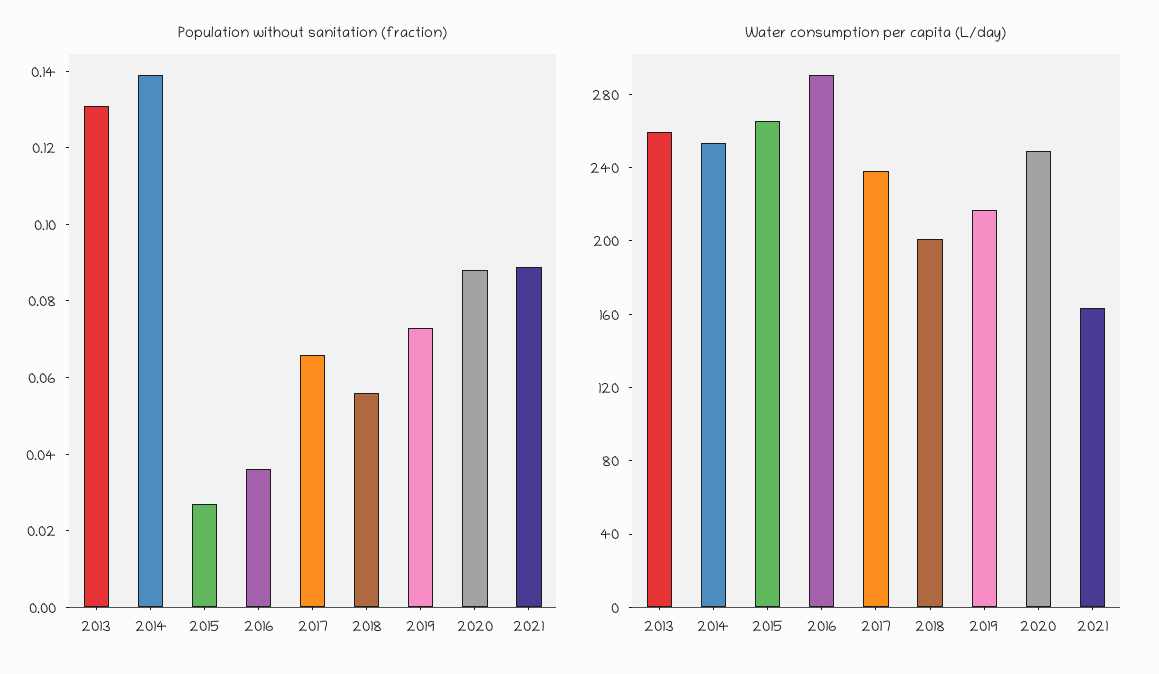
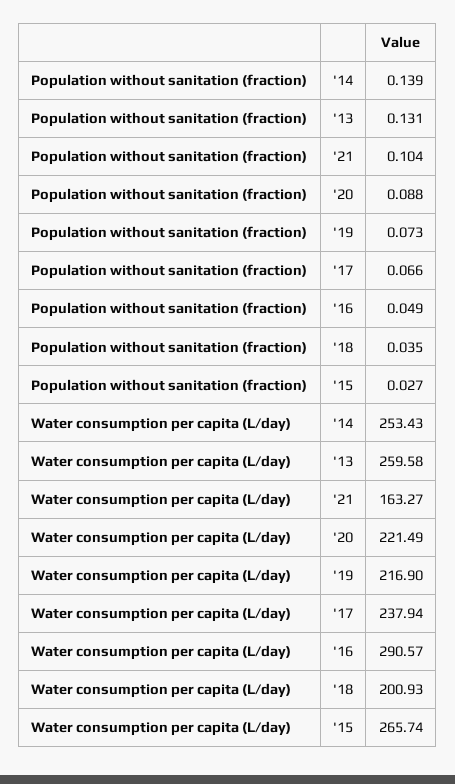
  {
    "Population without sanitation (fraction)": {
      "2013": 0.131,
      "2014": 0.139,
      "2015": 0.027,
-     "2016": 0.035,
+     "2016": 0.049,
      "2017": 0.066,
-     "2018": 0.055,
+     "2018": 0.035,
      "2019": 0.073,
      "2020": 0.088,
-     "2021": 0.09
+     "2021": 0.104
    },
    "Water consumption per capita (L/day)": {
      "2013": 259.58,
      "2014": 253.43,
      "2015": 265.74,
      "2016": 290.57,
      "2017": 237.94,
      "2018": 200.93,
      "2019": 216.9,
-     "2020": 250,
+     "2020": 221.49,
      "2021": 163.27
    }
  }

